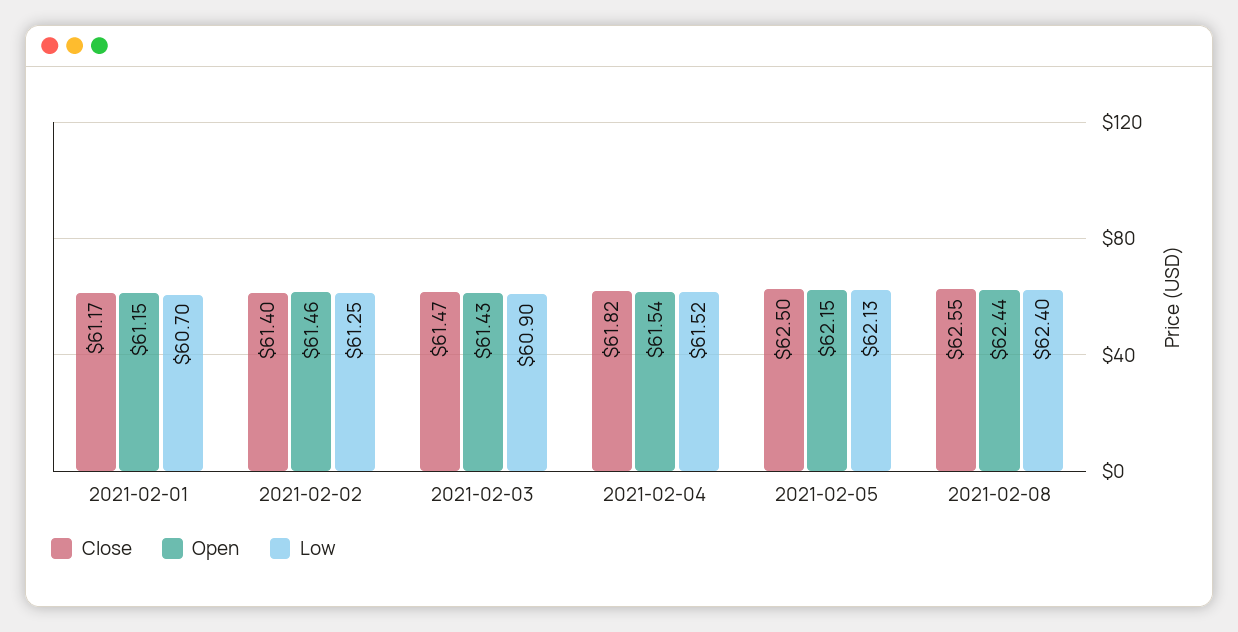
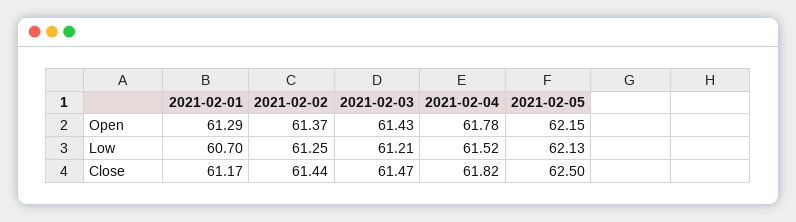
  {
    "Close": {
      "2021-02-01": 61.17,
-     "2021-02-02": 61.4,
+     "2021-02-02": 61.44,
      "2021-02-03": 61.47,
      "2021-02-04": 61.82,
-     "2021-02-05": 62.5,
+     "2021-02-05": 62.5
-     "2021-02-08": 62.55
    },
    "Open": {
-     "2021-02-01": 61.15,
+     "2021-02-01": 61.29,
-     "2021-02-02": 61.46,
+     "2021-02-02": 61.37,
      "2021-02-03": 61.43,
-     "2021-02-04": 61.54,
+     "2021-02-04": 61.78,
-     "2021-02-05": 62.15,
+     "2021-02-05": 62.15
-     "2021-02-08": 62.44
    },
    "Low": {
      "2021-02-01": 60.7,
      "2021-02-02": 61.25,
-     "2021-02-03": 60.9,
+     "2021-02-03": 61.21,
      "2021-02-04": 61.52,
-     "2021-02-05": 62.13,
+     "2021-02-05": 62.13
-     "2021-02-08": 62.4
    }
  }

